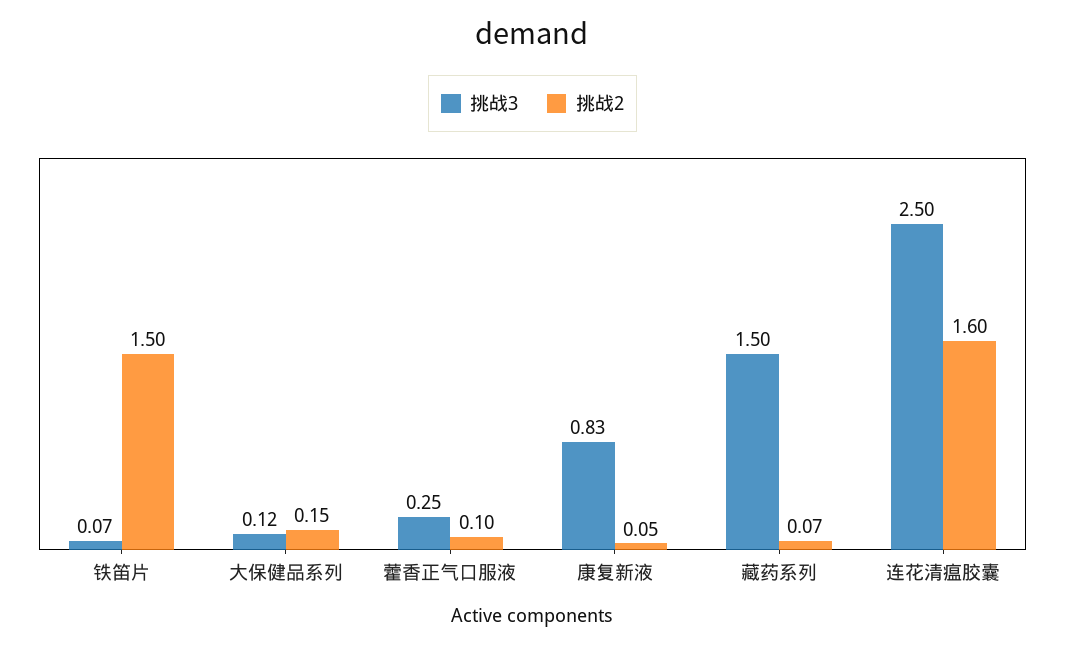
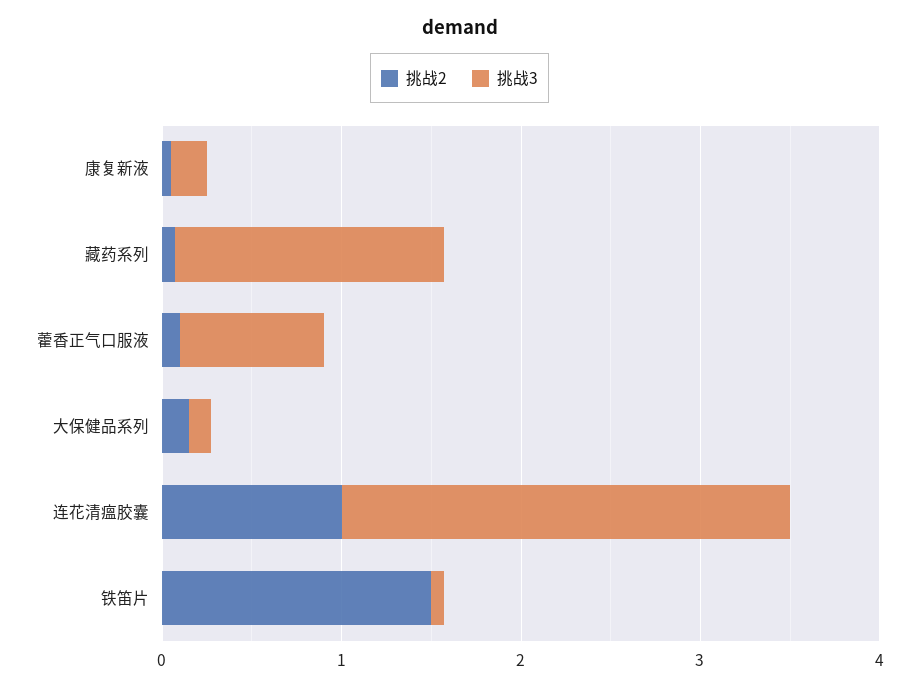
  {
    "挑战3": {
      "铁笛片": 0.07,
      "大保健品系列": 0.12,
-     "藿香正气口服液": 0.25,
+     "藿香正气口服液": 0.8,
-     "康复新液": 0.83,
+     "康复新液": 0.2,
      "藏药系列": 1.5,
      "连花清瘟胶囊": 2.5
    },
    "挑战2": {
      "铁笛片": 1.5,
      "大保健品系列": 0.15,
      "藿香正气口服液": 0.1,
      "康复新液": 0.05,
      "藏药系列": 0.07,
-     "连花清瘟胶囊": 1.6
+     "连花清瘟胶囊": 1
    }
  }

